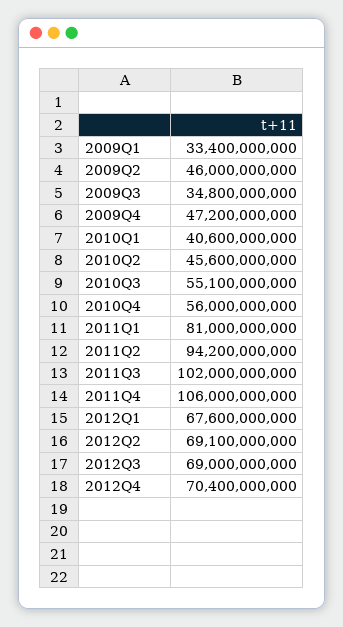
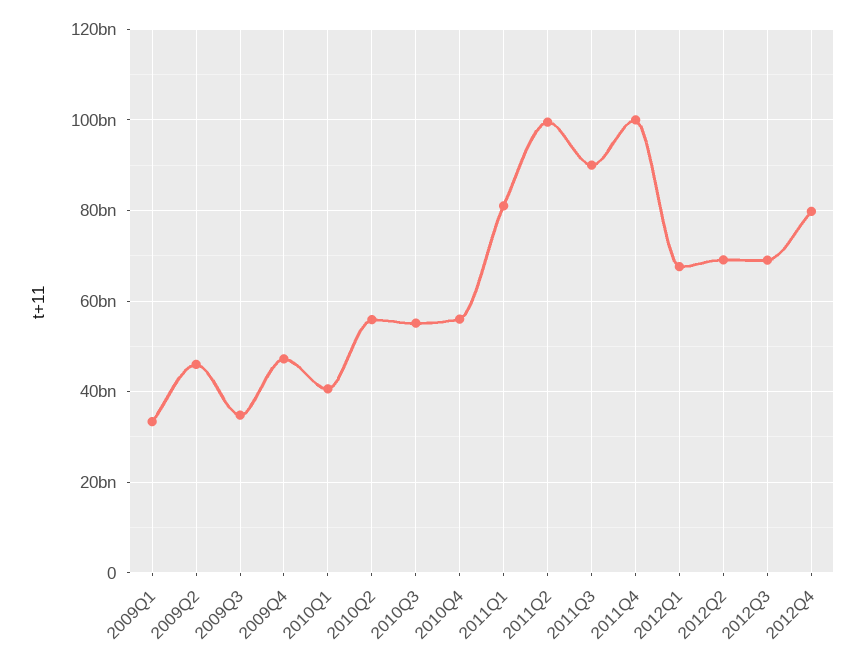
  {
    "2009Q1": 33400000000,
    "2009Q2": 46000000000,
    "2009Q3": 34800000000,
    "2009Q4": 47200000000,
    "2010Q1": 40600000000,
-   "2010Q2": 45600000000,
+   "2010Q2": 56000000000,
    "2010Q3": 55100000000,
    "2010Q4": 56000000000,
    "2011Q1": 81000000000,
-   "2011Q2": 94200000000,
+   "2011Q2": 100000000000,
-   "2011Q3": 102000000000,
+   "2011Q3": 90000000000,
-   "2011Q4": 106000000000,
+   "2011Q4": 100000000000,
    "2012Q1": 67600000000,
    "2012Q2": 69100000000,
    "2012Q3": 69000000000,
-   "2012Q4": 70400000000
+   "2012Q4": 80000000000
  }

